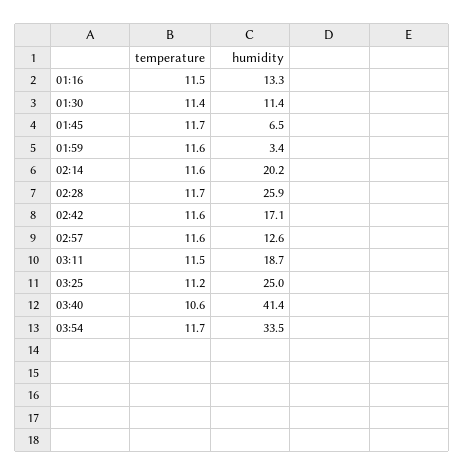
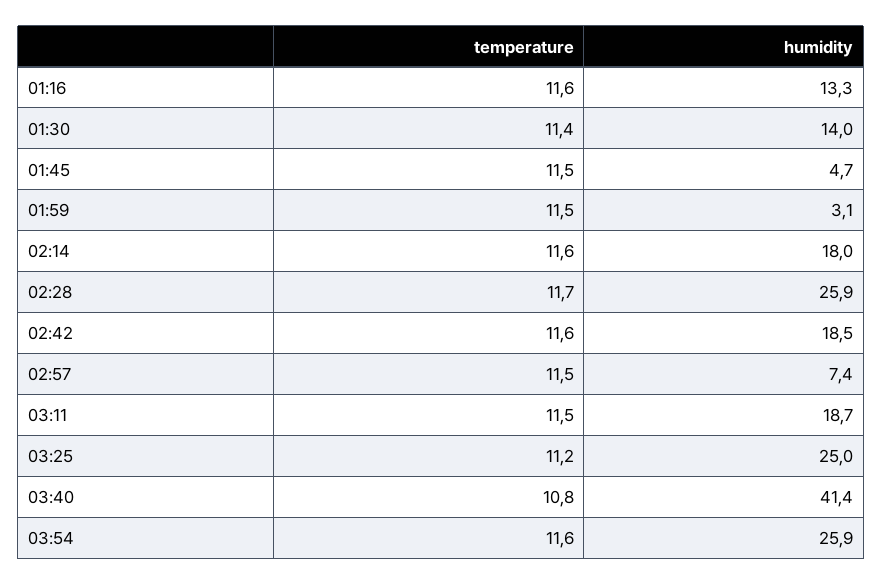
  {
    "temperature": {
-     "01:16": 11.5,
+     "01:16": 11.6,
      "01:30": 11.4,
-     "01:45": 11.7,
+     "01:45": 11.5,
-     "01:59": 11.6,
+     "01:59": 11.5,
      "02:14": 11.6,
      "02:28": 11.7,
      "02:42": 11.6,
-     "02:57": 11.6,
+     "02:57": 11.5,
      "03:11": 11.5,
      "03:25": 11.2,
-     "03:40": 10.6,
+     "03:40": 10.8,
-     "03:54": 11.7
+     "03:54": 11.6
    },
    "humidity": {
      "01:16": 13.3,
-     "01:30": 11.4,
+     "01:30": 14,
-     "01:45": 6.5,
+     "01:45": 4.7,
-     "01:59": 3.4,
+     "01:59": 3.1,
-     "02:14": 20.2,
+     "02:14": 18,
      "02:28": 25.9,
-     "02:42": 17.1,
+     "02:42": 18.5,
-     "02:57": 12.6,
+     "02:57": 7.4,
      "03:11": 18.7,
      "03:25": 25,
      "03:40": 41.4,
-     "03:54": 33.5
+     "03:54": 25.9
    }
  }

